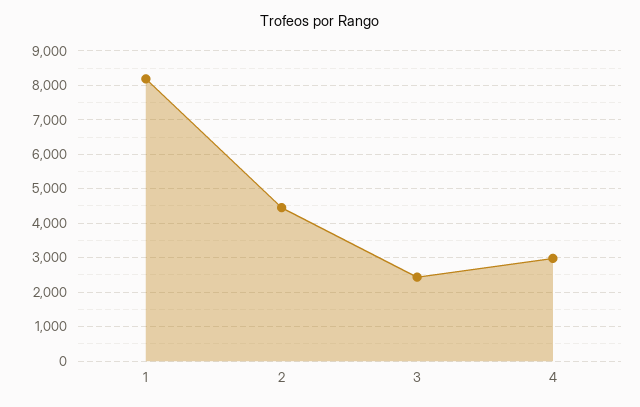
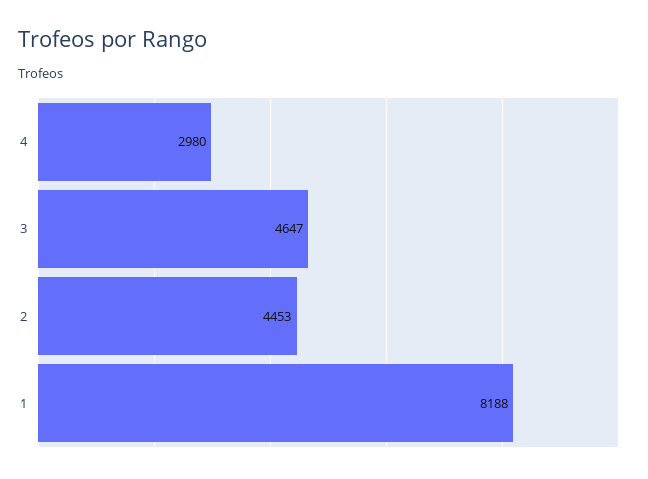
  {
    "1": 8188,
    "2": 4453,
-   "3": 2400,
+   "3": 4647,
    "4": 2980
  }

